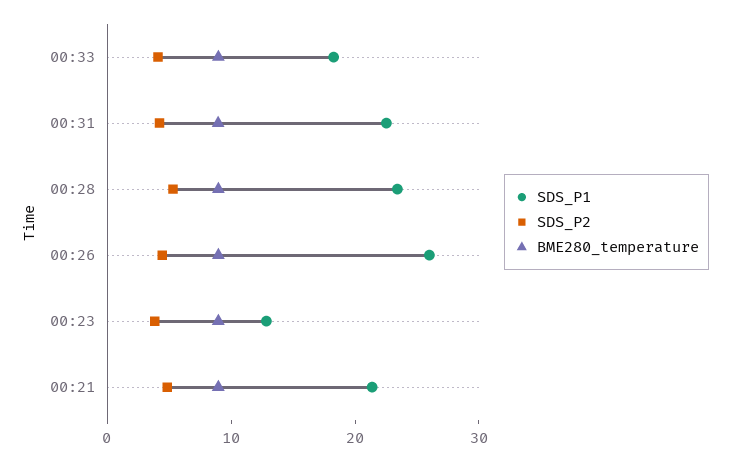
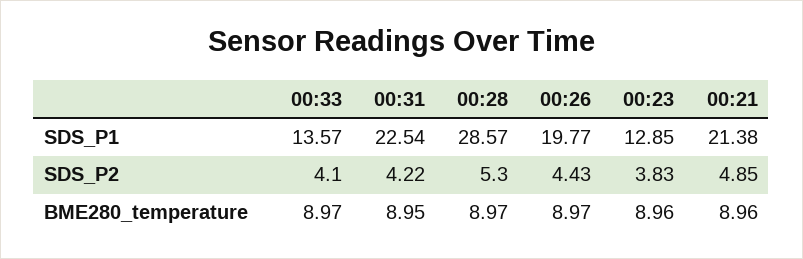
  {
    "SDS_P1": {
-     "00:33": 18,
+     "00:33": 13.57,
      "00:31": 22.54,
-     "00:28": 24,
+     "00:28": 28.57,
-     "00:26": 26,
+     "00:26": 19.77,
      "00:23": 12.85,
      "00:21": 21.38
    },
    "SDS_P2": {
      "00:33": 4.1,
      "00:31": 4.22,
      "00:28": 5.3,
      "00:26": 4.43,
      "00:23": 3.83,
      "00:21": 4.85
    },
    "BME280_temperature": {
      "00:33": 8.97,
      "00:31": 8.95,
      "00:28": 8.97,
      "00:26": 8.97,
      "00:23": 8.96,
      "00:21": 8.96
    }
  }

